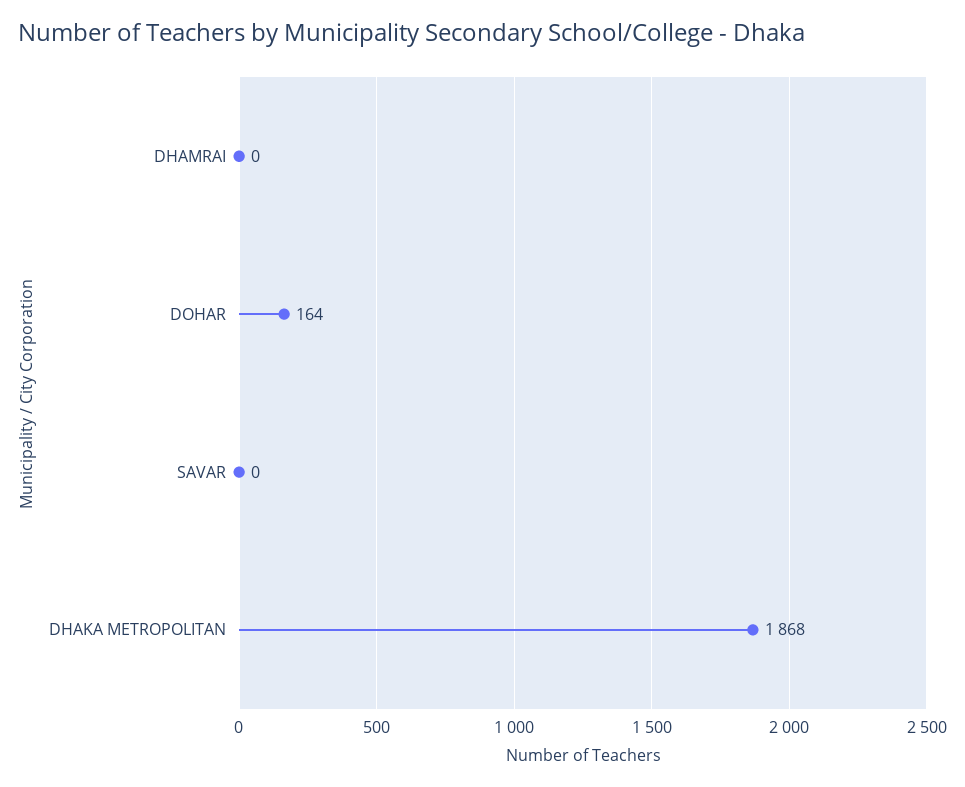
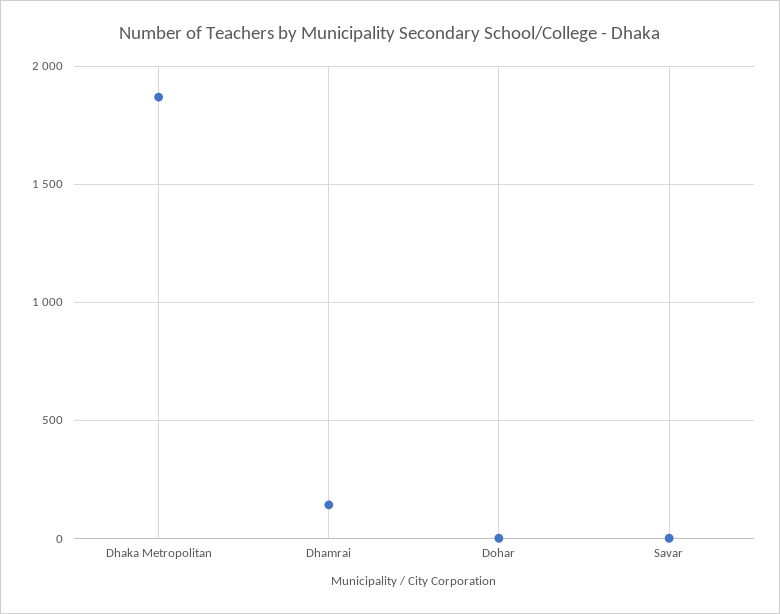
  {
-   "DHAMRAI": 0,
+   "DHAMRAI": 150,
-   "DOHAR": 164,
+   "DOHAR": 0,
    "SAVAR": 0,
    "DHAKA METROPOLITAN": 1868
  }

